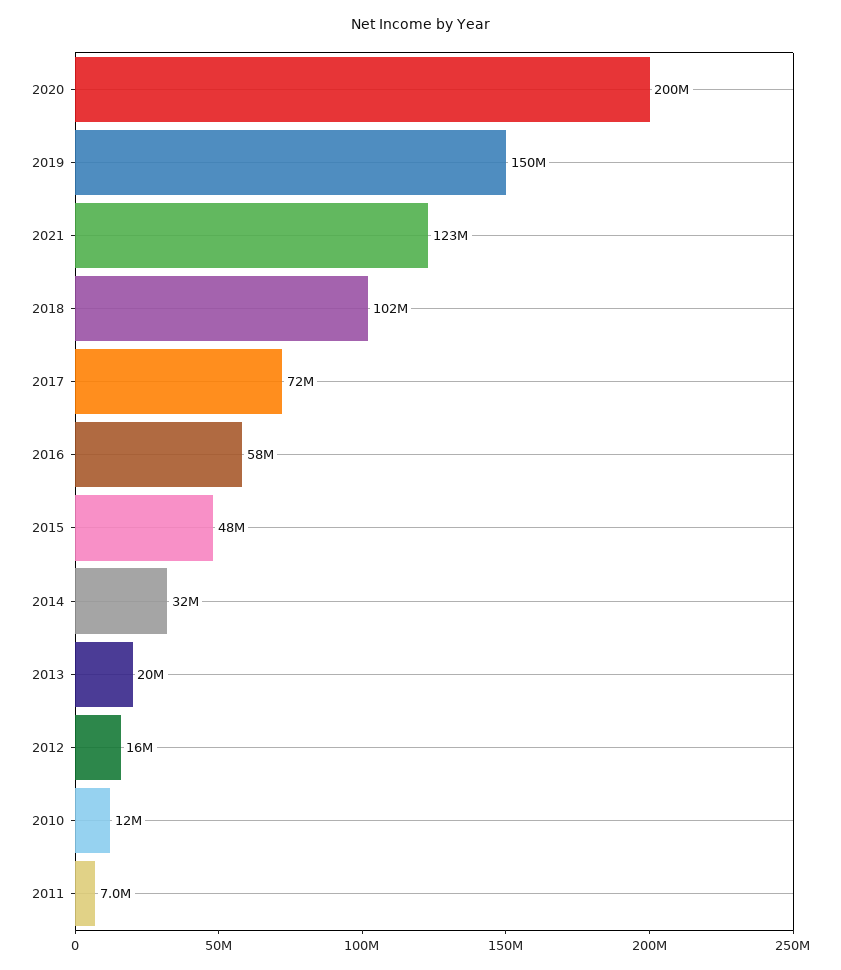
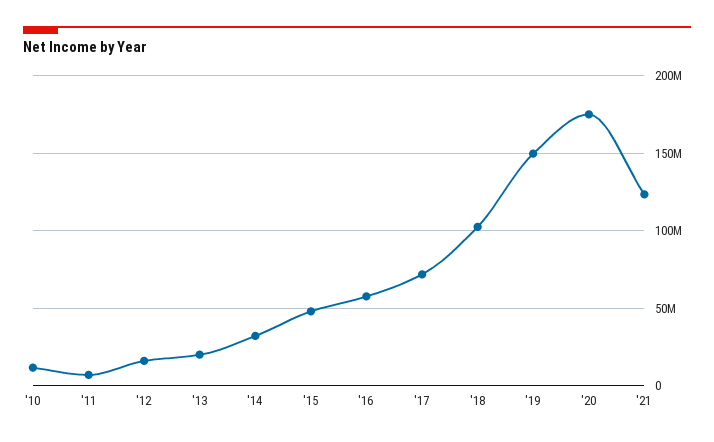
  {
-   "2020": 200000000,
+   "2020": 175000000,
    "2019": 150000000,
    "2021": 123000000,
    "2018": 102000000,
    "2017": 72000000,
    "2016": 58000000,
    "2015": 48000000,
    "2014": 32000000,
    "2013": 20000000,
    "2012": 16000000,
    "2010": 12000000,
    "2011": 7000000
  }

